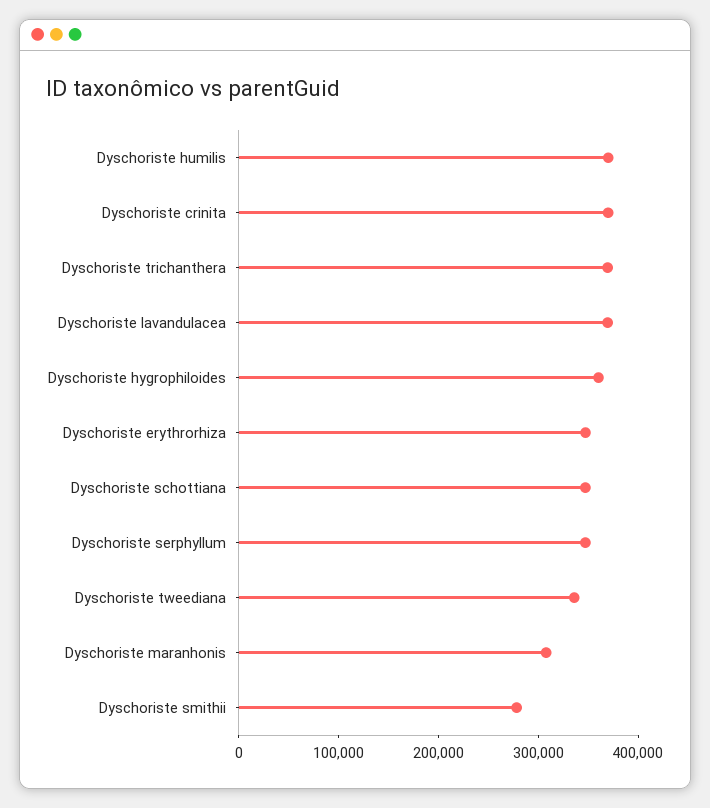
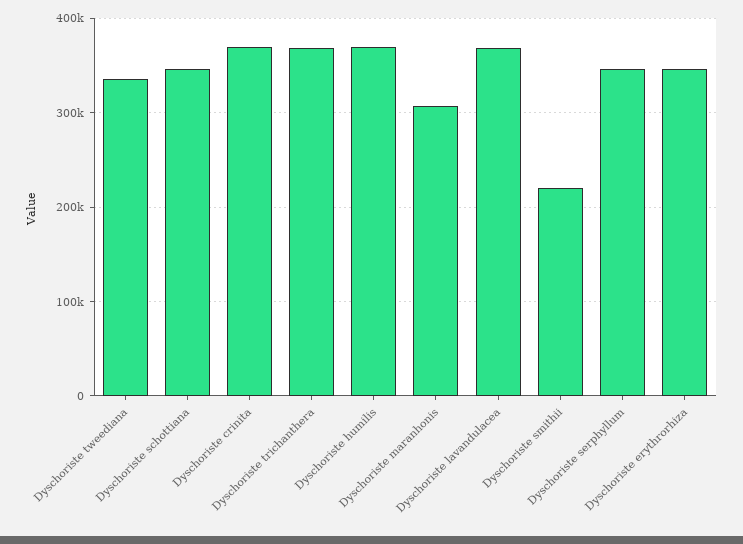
  {
    "Dyschoriste humilis": 370000,
    "Dyschoriste crinita": 370000,
    "Dyschoriste trichanthera": 370000,
    "Dyschoriste lavandulacea": 370000,
-   "Dyschoriste hygrophiloides": 360000,
    "Dyschoriste erythrorhiza": 350000,
    "Dyschoriste schottiana": 350000,
    "Dyschoriste serphyllum": 350000,
    "Dyschoriste tweediana": 340000,
    "Dyschoriste maranhonis": 310000,
-   "Dyschoriste smithii": 280000
+   "Dyschoriste smithii": 220000
  }

